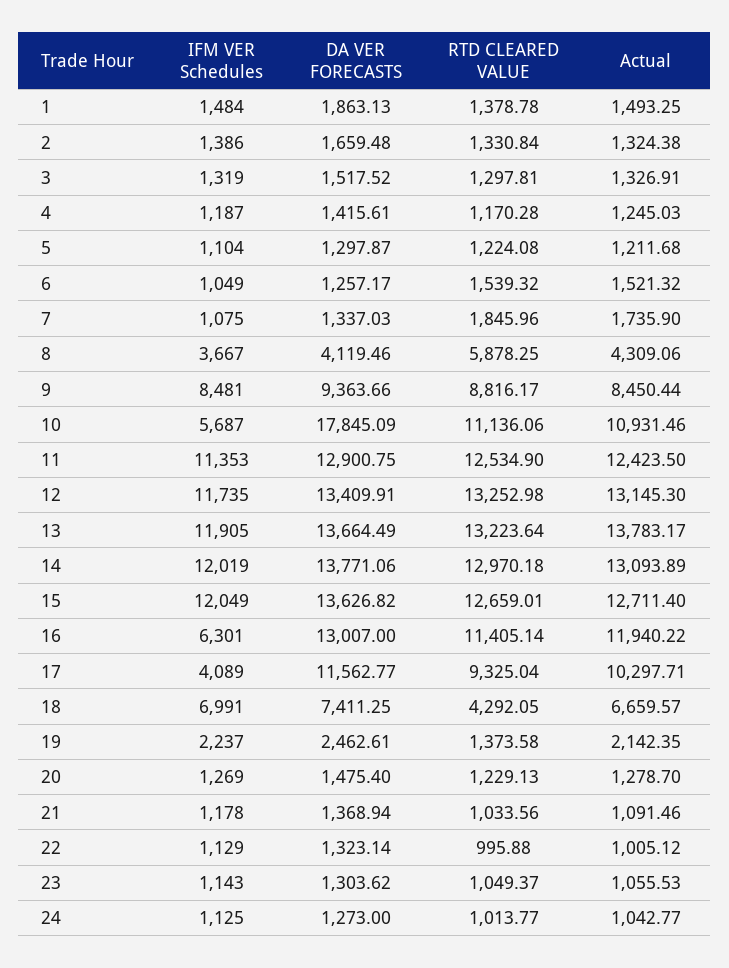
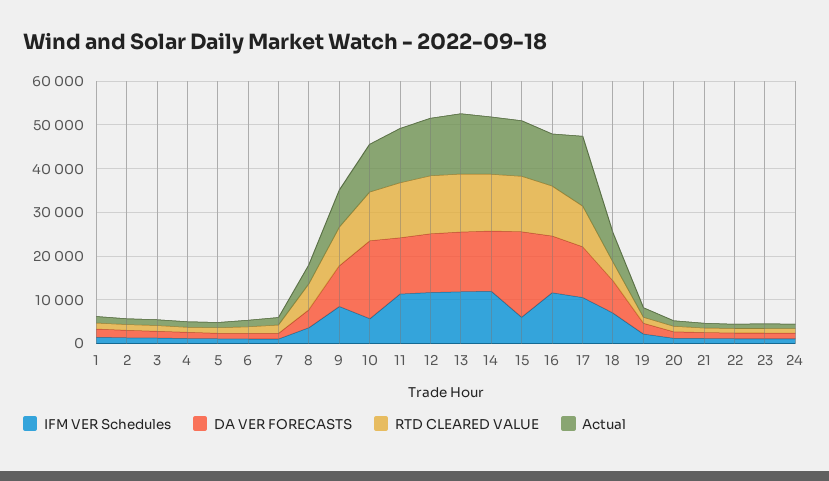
  {
    "IFM VER Schedules": {
      "1": 1484,
      "2": 1386,
      "3": 1319,
      "4": 1187,
      "5": 1104,
      "6": 1049,
      "7": 1075,
      "8": 3667,
      "9": 8481,
      "10": 5687,
      "11": 11353,
      "12": 11735,
      "13": 11905,
      "14": 12019,
-     "15": 12049,
+     "15": 6000,
-     "16": 6301,
+     "16": 12000,
-     "17": 4089,
+     "17": 10000,
      "18": 6991,
      "19": 2237,
      "20": 1269,
      "21": 1178,
      "22": 1129,
      "23": 1143,
      "24": 1125
    },
    "DA VER FORECASTS": {
      "1": 1863.13,
      "2": 1659.48,
      "3": 1517.52,
      "4": 1415.61,
      "5": 1297.87,
      "6": 1257.17,
      "7": 1337.03,
      "8": 4119.46,
      "9": 9363.66,
      "10": 17845.09,
      "11": 12900.75,
      "12": 13409.91,
      "13": 13664.49,
      "14": 13771.06,
-     "15": 13626.82,
+     "15": 20000,
      "16": 13007,
      "17": 11562.77,
      "18": 7411.25,
      "19": 2462.61,
      "20": 1475.4,
      "21": 1368.94,
      "22": 1323.14,
      "23": 1303.62,
      "24": 1273
    },
    "RTD CLEARED VALUE": {
      "1": 1378.78,
      "2": 1330.84,
      "3": 1297.81,
      "4": 1170.28,
      "5": 1224.08,
      "6": 1539.32,
      "7": 1845.96,
      "8": 5878.25,
      "9": 8816.17,
      "10": 11136.06,
      "11": 12534.9,
      "12": 13252.98,
      "13": 13223.64,
      "14": 12970.18,
      "15": 12659.01,
      "16": 11405.14,
      "17": 9325.04,
      "18": 4292.05,
      "19": 1373.58,
      "20": 1229.13,
      "21": 1033.56,
      "22": 995.88,
      "23": 1049.37,
      "24": 1013.77
    },
    "Actual": {
      "1": 1493.25,
      "2": 1324.38,
      "3": 1326.91,
      "4": 1245.03,
      "5": 1211.68,
      "6": 1521.32,
      "7": 1735.9,
      "8": 4309.06,
      "9": 8450.44,
      "10": 10931.46,
      "11": 12423.5,
      "12": 13145.3,
      "13": 13783.17,
      "14": 13093.89,
      "15": 12711.4,
      "16": 11940.22,
-     "17": 10297.71,
+     "17": 16000,
      "18": 6659.57,
      "19": 2142.35,
      "20": 1278.7,
      "21": 1091.46,
      "22": 1005.12,
      "23": 1055.53,
      "24": 1042.77
    }
  }

